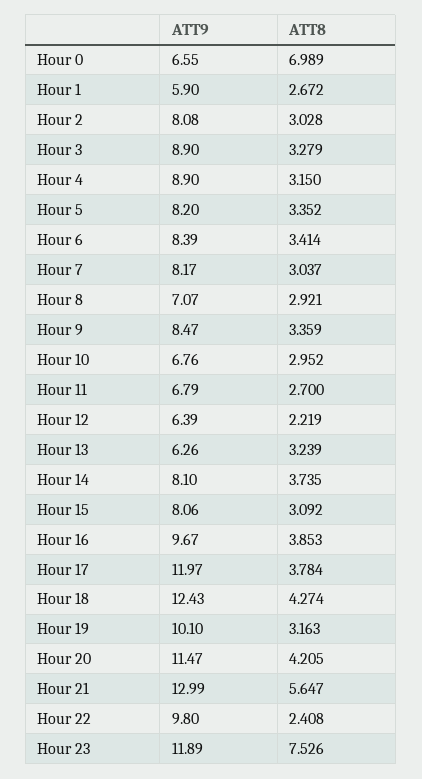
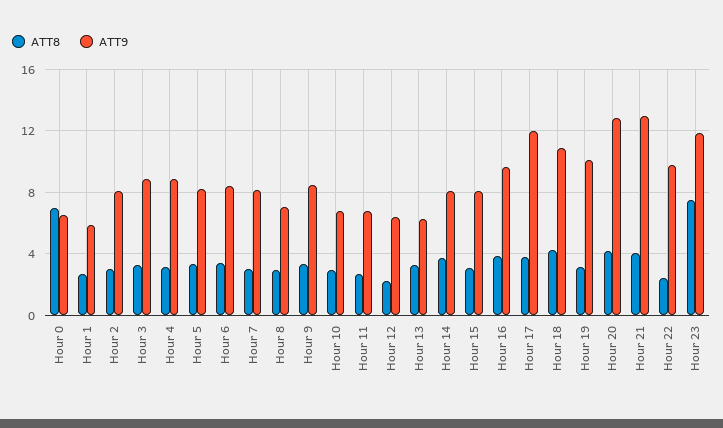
  {
    "ATT9": {
      "Hour 0": 6.55,
      "Hour 1": 5.9,
      "Hour 2": 8.08,
      "Hour 3": 8.9,
      "Hour 4": 8.9,
      "Hour 5": 8.2,
      "Hour 6": 8.39,
      "Hour 7": 8.17,
      "Hour 8": 7.07,
      "Hour 9": 8.47,
      "Hour 10": 6.76,
      "Hour 11": 6.79,
      "Hour 12": 6.39,
      "Hour 13": 6.26,
      "Hour 14": 8.1,
      "Hour 15": 8.06,
      "Hour 16": 9.67,
      "Hour 17": 11.97,
-     "Hour 18": 12.43,
+     "Hour 18": 11,
      "Hour 19": 10.1,
-     "Hour 20": 11.47,
+     "Hour 20": 13,
      "Hour 21": 12.99,
      "Hour 22": 9.8,
      "Hour 23": 11.89
    },
    "ATT8": {
      "Hour 0": 6.989,
      "Hour 1": 2.672,
      "Hour 2": 3.028,
      "Hour 3": 3.279,
      "Hour 4": 3.15,
      "Hour 5": 3.352,
      "Hour 6": 3.414,
      "Hour 7": 3.037,
      "Hour 8": 2.921,
      "Hour 9": 3.359,
      "Hour 10": 2.952,
      "Hour 11": 2.7,
      "Hour 12": 2.219,
      "Hour 13": 3.239,
      "Hour 14": 3.735,
      "Hour 15": 3.092,
      "Hour 16": 3.853,
      "Hour 17": 3.784,
      "Hour 18": 4.274,
      "Hour 19": 3.163,
      "Hour 20": 4.205,
-     "Hour 21": 5.647,
+     "Hour 21": 4,
      "Hour 22": 2.408,
      "Hour 23": 7.526
    }
  }

